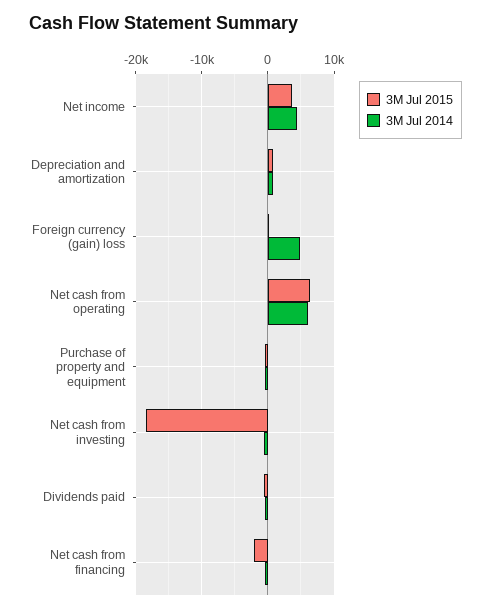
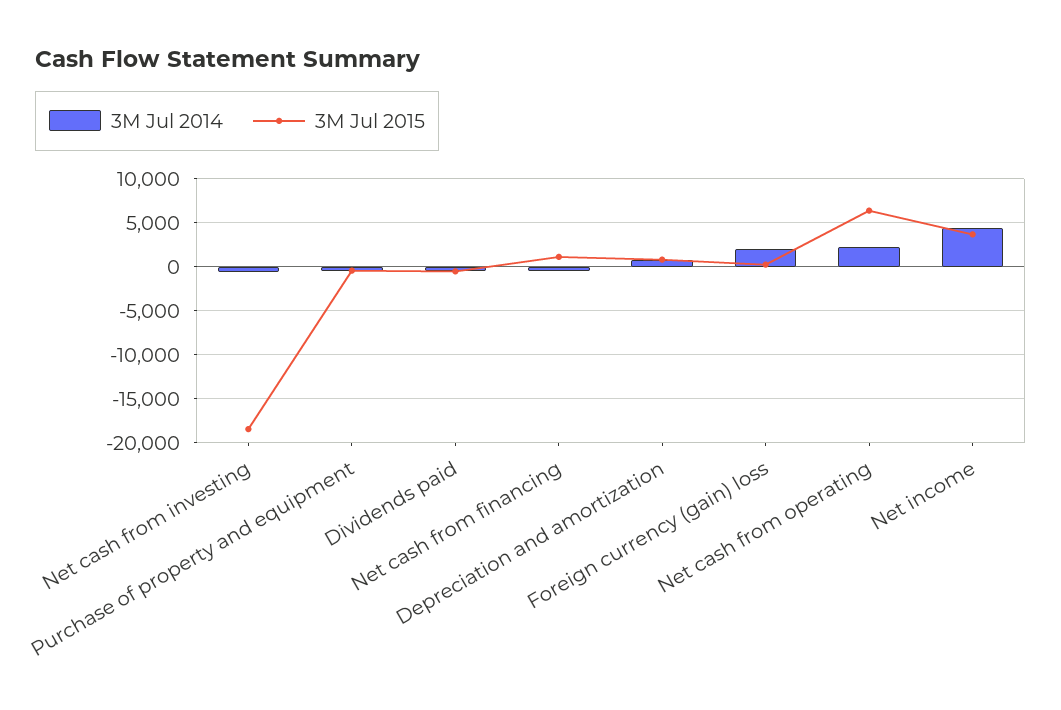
  {
    "3M Jul 2015": {
      "Net income": 4000,
      "Depreciation and amortization": 1000,
      "Foreign currency (gain) loss": 0,
      "Net cash from operating": 6000,
      "Purchase of property and equipment": 0,
      "Net cash from investing": -18000,
      "Dividends paid": -1000,
-     "Net cash from financing": -2000
+     "Net cash from financing": 1000
    },
    "3M Jul 2014": {
      "Net income": 4000,
      "Depreciation and amortization": 1000,
-     "Foreign currency (gain) loss": 5000,
+     "Foreign currency (gain) loss": 2000,
-     "Net cash from operating": 6000,
+     "Net cash from operating": 2000,
      "Purchase of property and equipment": 0,
      "Net cash from investing": -1000,
      "Dividends paid": 0,
      "Net cash from financing": 0
    }
  }

